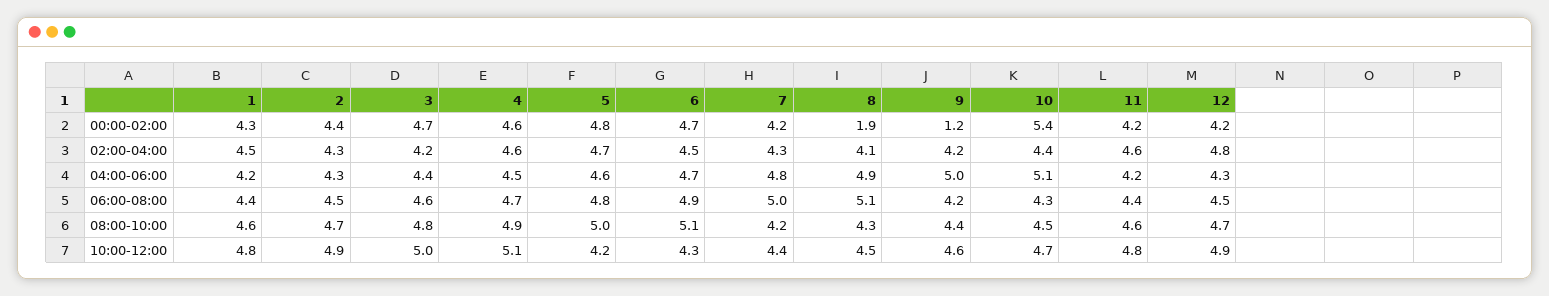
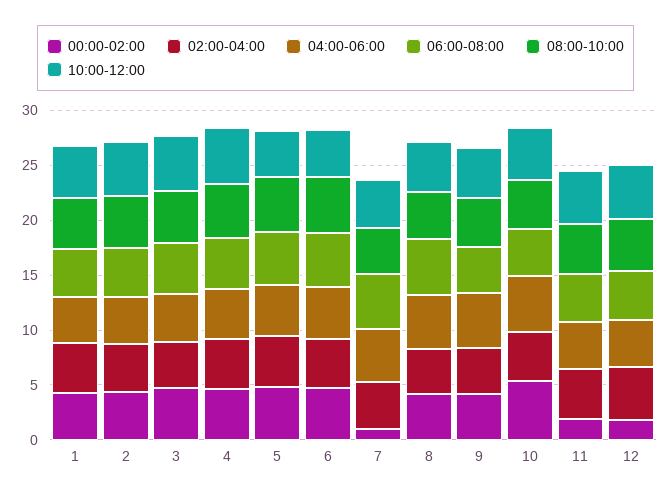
  {
    "00:00-02:00": {
      "1": 4.3,
      "2": 4.4,
      "3": 4.7,
      "4": 4.6,
      "5": 4.8,
      "6": 4.7,
-     "7": 4.2,
+     "7": 1,
-     "8": 1.9,
+     "8": 4,
-     "9": 1.2,
+     "9": 4,
      "10": 5.4,
-     "11": 4.2,
+     "11": 2,
-     "12": 4.2
+     "12": 2
    },
    "02:00-04:00": {
      "1": 4.5,
      "2": 4.3,
      "3": 4.2,
      "4": 4.6,
      "5": 4.7,
      "6": 4.5,
      "7": 4.3,
      "8": 4.1,
      "9": 4.2,
      "10": 4.4,
      "11": 4.6,
      "12": 4.8
    },
    "04:00-06:00": {
      "1": 4.2,
      "2": 4.3,
      "3": 4.4,
      "4": 4.5,
      "5": 4.6,
      "6": 4.7,
      "7": 4.8,
      "8": 4.9,
      "9": 5,
      "10": 5.1,
      "11": 4.2,
      "12": 4.3
    },
    "06:00-08:00": {
      "1": 4.4,
      "2": 4.5,
      "3": 4.6,
      "4": 4.7,
      "5": 4.8,
      "6": 4.9,
      "7": 5,
      "8": 5.1,
      "9": 4.2,
      "10": 4.3,
      "11": 4.4,
      "12": 4.5
    },
    "08:00-10:00": {
      "1": 4.6,
      "2": 4.7,
      "3": 4.8,
      "4": 4.9,
      "5": 5,
      "6": 5.1,
      "7": 4.2,
      "8": 4.3,
      "9": 4.4,
      "10": 4.5,
      "11": 4.6,
      "12": 4.7
    },
    "10:00-12:00": {
      "1": 4.8,
      "2": 4.9,
      "3": 5,
      "4": 5.1,
      "5": 4.2,
      "6": 4.3,
      "7": 4.4,
      "8": 4.5,
      "9": 4.6,
      "10": 4.7,
      "11": 4.8,
      "12": 4.9
    }
  }

